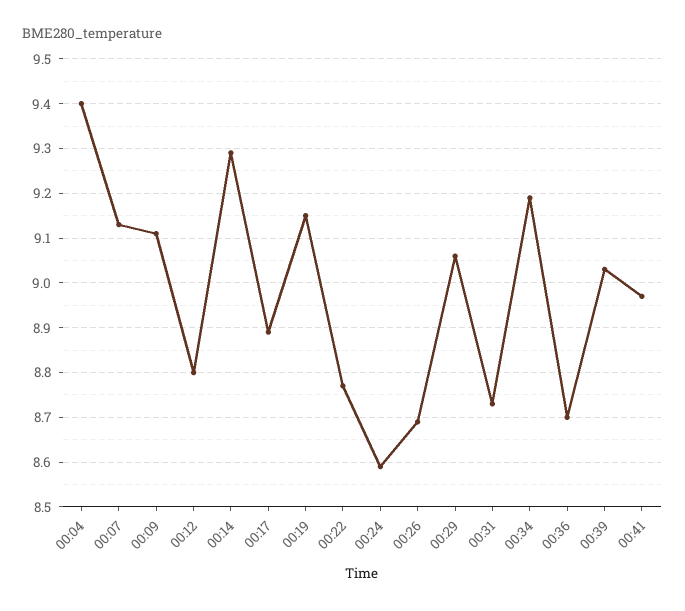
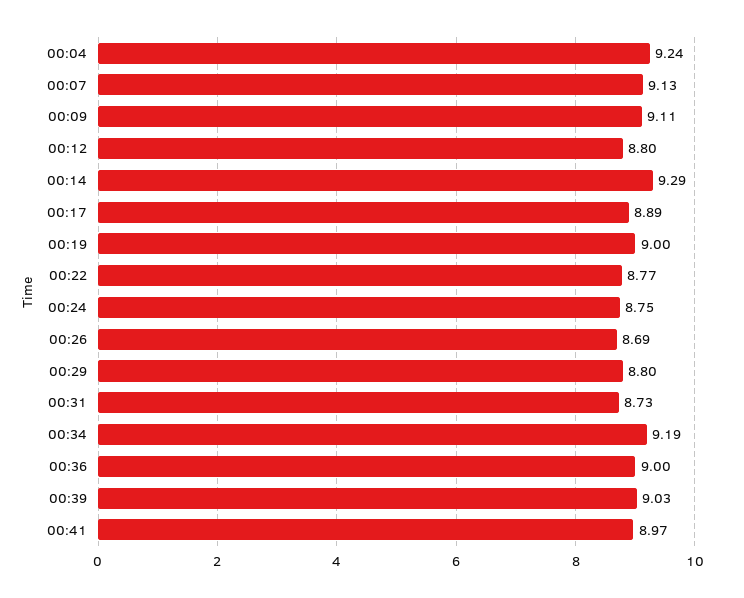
  {
-   "00:04": 9.4,
+   "00:04": 9.24,
    "00:07": 9.13,
    "00:09": 9.11,
    "00:12": 8.8,
    "00:14": 9.29,
    "00:17": 8.89,
-   "00:19": 9.15,
+   "00:19": 9,
    "00:22": 8.77,
-   "00:24": 8.6,
+   "00:24": 8.75,
    "00:26": 8.69,
-   "00:29": 9.05,
+   "00:29": 8.8,
    "00:31": 8.73,
    "00:34": 9.19,
-   "00:36": 8.7,
+   "00:36": 9,
    "00:39": 9.03,
    "00:41": 8.97
  }

